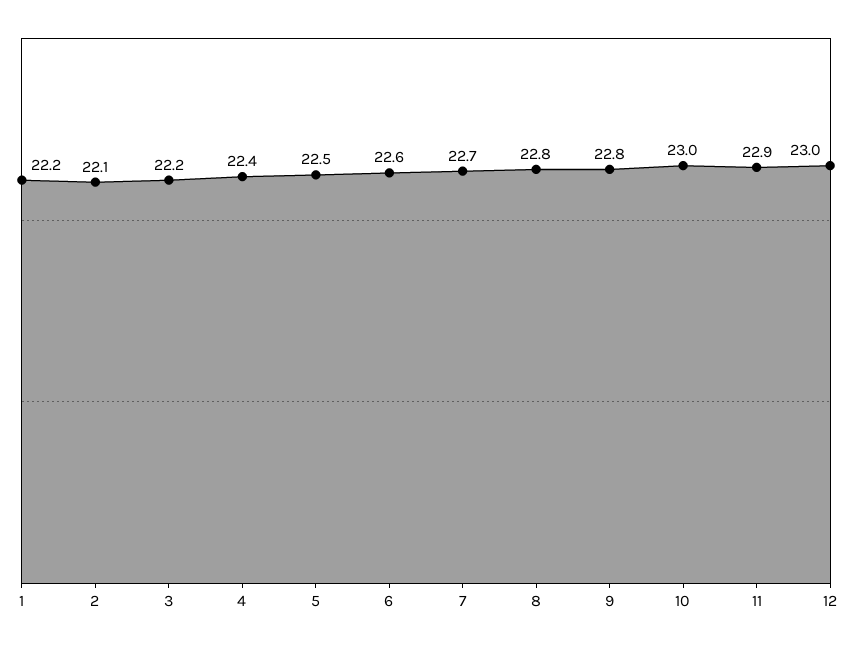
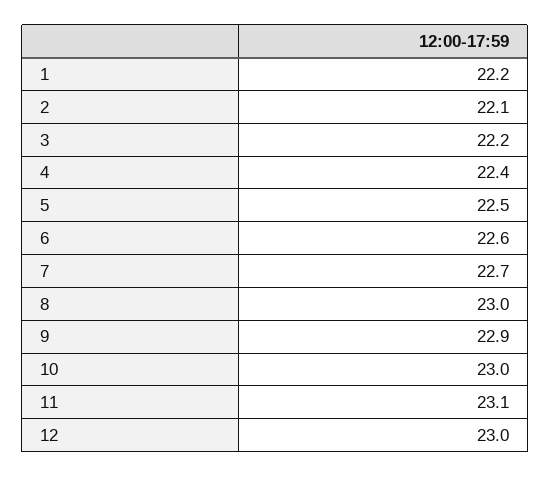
  {
    "1": 22.2,
    "2": 22.1,
    "3": 22.2,
    "4": 22.4,
    "5": 22.5,
    "6": 22.6,
    "7": 22.7,
-   "8": 22.8,
+   "8": 23,
-   "9": 22.8,
+   "9": 22.9,
    "10": 23,
-   "11": 22.9,
+   "11": 23.1,
    "12": 23
  }

